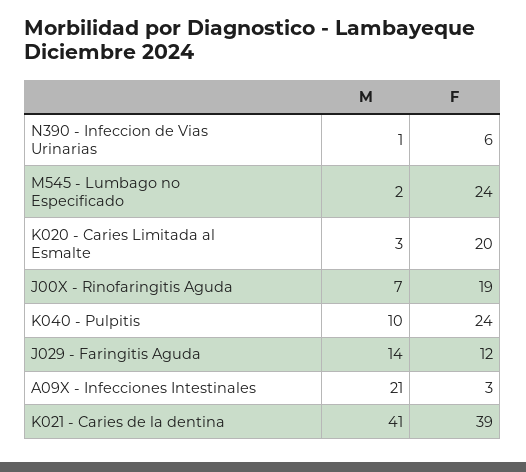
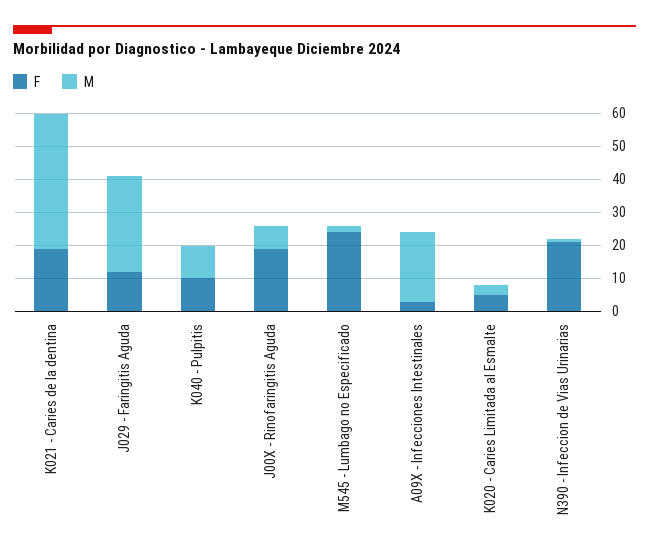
  {
    "M": {
      "N390 - Infeccion de Vias Urinarias": 1,
      "M545 - Lumbago no Especificado": 2,
      "K020 - Caries Limitada al Esmalte": 3,
      "J00X - Rinofaringitis Aguda": 7,
      "K040 - Pulpitis": 10,
-     "J029 - Faringitis Aguda": 14,
+     "J029 - Faringitis Aguda": 30,
      "A09X - Infecciones Intestinales": 21,
      "K021 - Caries de la dentina": 41
    },
    "F": {
-     "N390 - Infeccion de Vias Urinarias": 6,
+     "N390 - Infeccion de Vias Urinarias": 20,
      "M545 - Lumbago no Especificado": 24,
-     "K020 - Caries Limitada al Esmalte": 20,
+     "K020 - Caries Limitada al Esmalte": 5,
      "J00X - Rinofaringitis Aguda": 19,
-     "K040 - Pulpitis": 24,
+     "K040 - Pulpitis": 10,
      "J029 - Faringitis Aguda": 12,
      "A09X - Infecciones Intestinales": 3,
-     "K021 - Caries de la dentina": 39
+     "K021 - Caries de la dentina": 20
    }
  }

